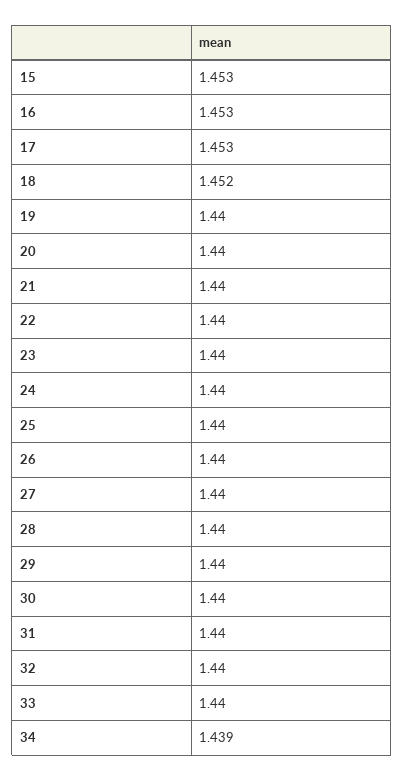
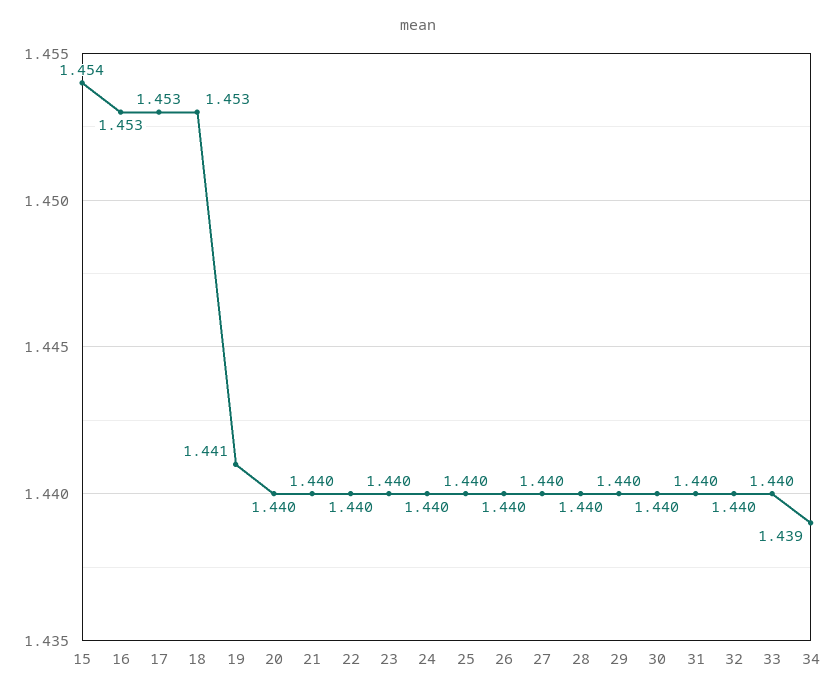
  {
-   "15": 1.453,
+   "15": 1.454,
    "16": 1.453,
    "17": 1.453,
-   "18": 1.452,
+   "18": 1.453,
-   "19": 1.44,
+   "19": 1.441,
    "20": 1.44,
    "21": 1.44,
    "22": 1.44,
    "23": 1.44,
    "24": 1.44,
    "25": 1.44,
    "26": 1.44,
    "27": 1.44,
    "28": 1.44,
    "29": 1.44,
    "30": 1.44,
    "31": 1.44,
    "32": 1.44,
    "33": 1.44,
    "34": 1.439
  }

